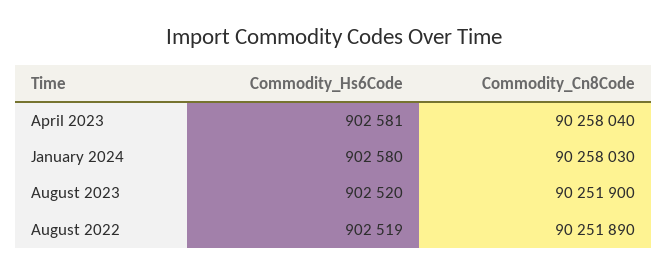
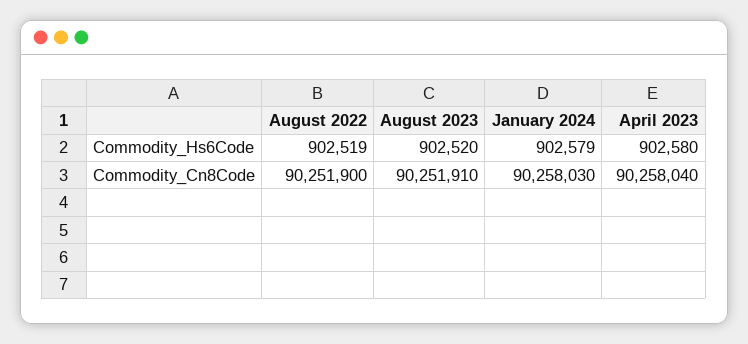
  {
    "Commodity_Hs6Code": {
-     "April 2023": 902581,
+     "April 2023": 902580,
-     "January 2024": 902580,
+     "January 2024": 902579,
      "August 2023": 902520,
      "August 2022": 902519
    },
    "Commodity_Cn8Code": {
      "April 2023": 90258040,
      "January 2024": 90258030,
-     "August 2023": 90251900,
+     "August 2023": 90251910,
-     "August 2022": 90251890
+     "August 2022": 90251900
    }
  }

